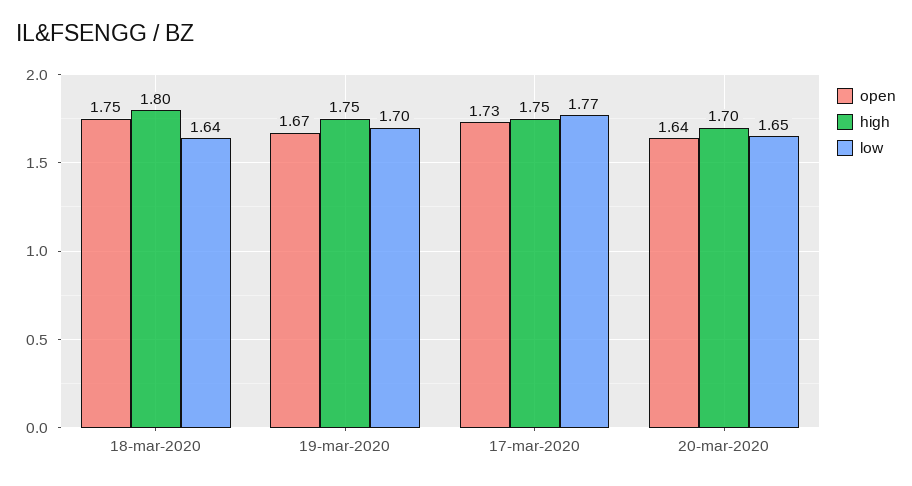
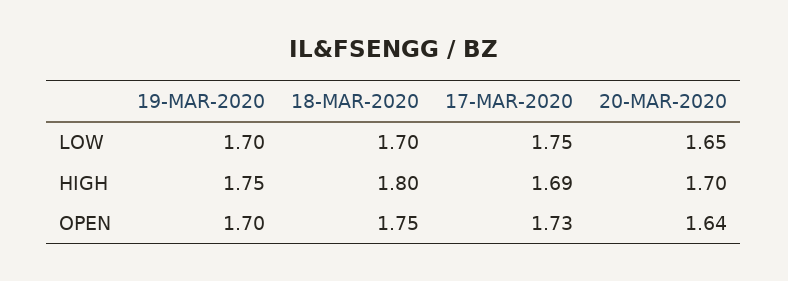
  {
    "open": {
      "18-mar-2020": 1.75,
-     "19-mar-2020": 1.67,
+     "19-mar-2020": 1.7,
      "17-mar-2020": 1.73,
      "20-mar-2020": 1.64
    },
    "high": {
      "18-mar-2020": 1.8,
      "19-mar-2020": 1.75,
-     "17-mar-2020": 1.75,
+     "17-mar-2020": 1.69,
      "20-mar-2020": 1.7
    },
    "low": {
-     "18-mar-2020": 1.64,
+     "18-mar-2020": 1.7,
      "19-mar-2020": 1.7,
-     "17-mar-2020": 1.77,
+     "17-mar-2020": 1.75,
      "20-mar-2020": 1.65
    }
  }

